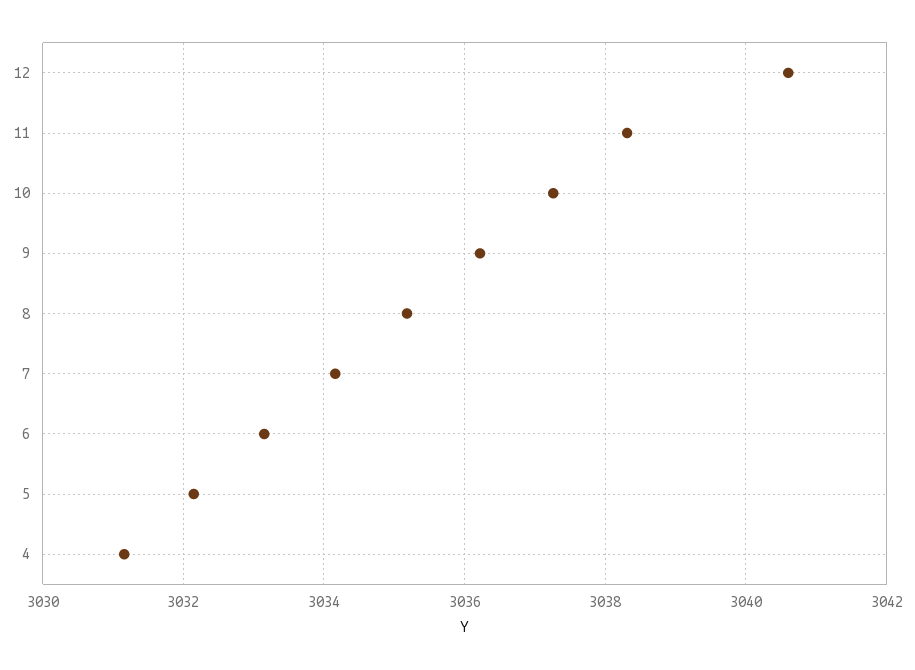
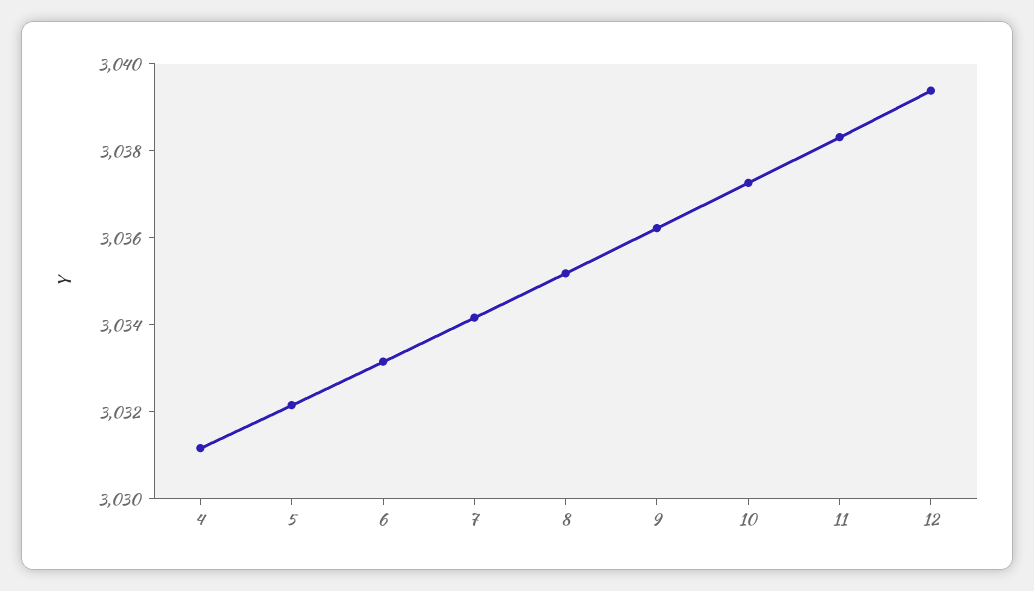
  {
-   "12": 3040.6,
+   "12": 3039.5,
    "11": 3038.4,
    "10": 3037.2,
    "9": 3036.2,
    "8": 3035.2,
    "7": 3034.2,
    "6": 3033.2,
    "5": 3032.2,
    "4": 3031.2
  }

